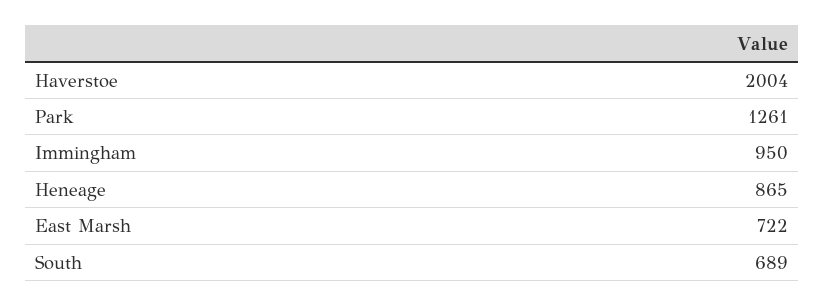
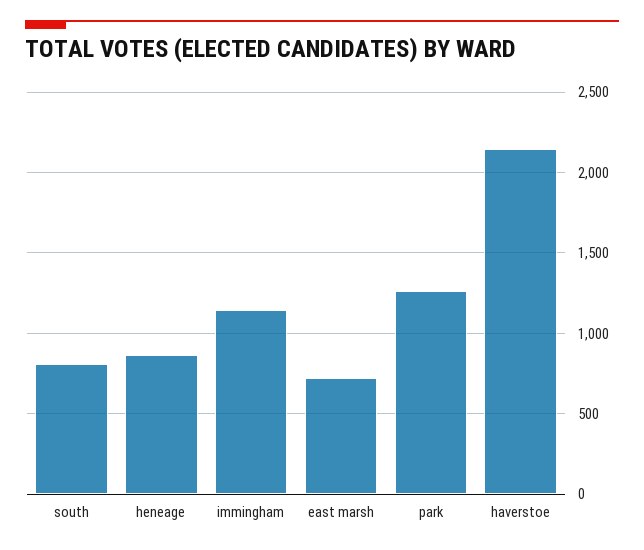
  {
-   "Haverstoe": 2004,
+   "Haverstoe": 2150,
    "Park": 1261,
-   "Immingham": 950,
+   "Immingham": 1150,
    "Heneage": 865,
    "East Marsh": 722,
-   "South": 689
+   "South": 800
  }

